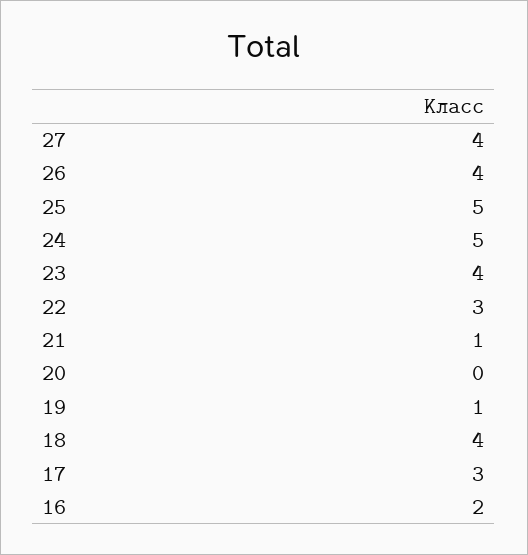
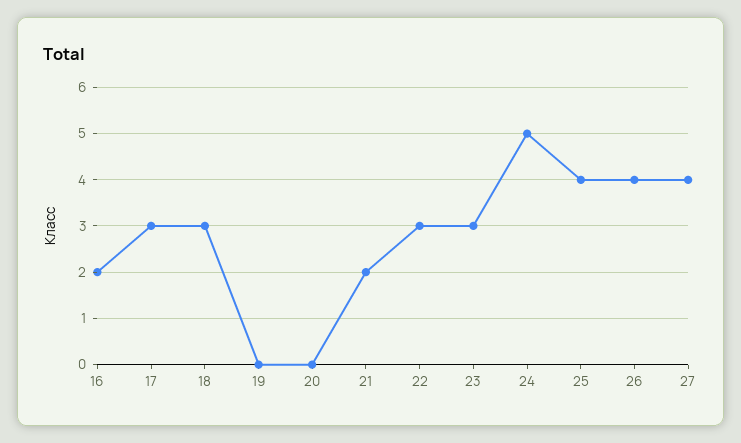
  {
    "27": 4,
    "26": 4,
-   "25": 5,
+   "25": 4,
    "24": 5,
-   "23": 4,
+   "23": 3,
    "22": 3,
-   "21": 1,
+   "21": 2,
    "20": 0,
-   "19": 1,
+   "19": 0,
-   "18": 4,
+   "18": 3,
    "17": 3,
    "16": 2
  }

